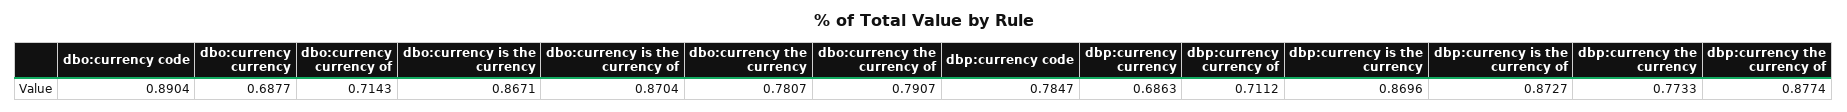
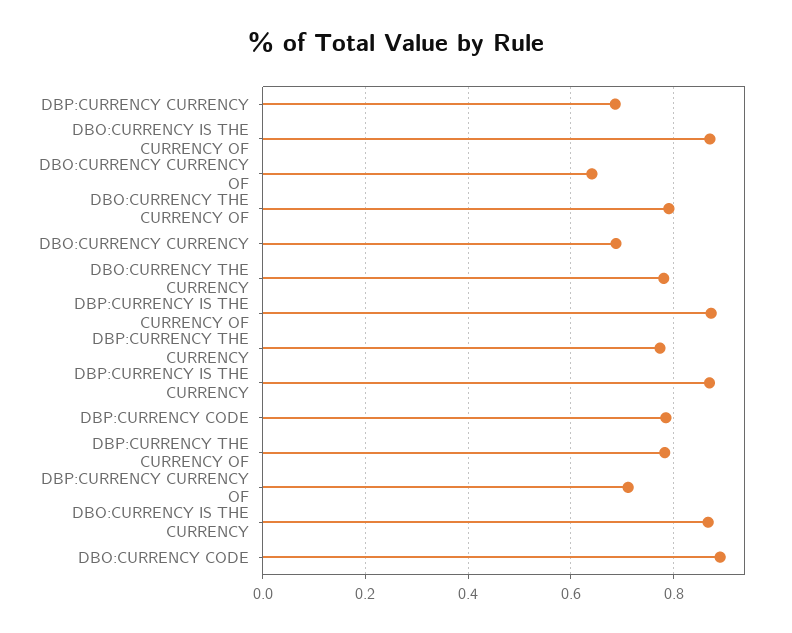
  {
    "dbo:currency code": 0.8904,
    "dbo:currency currency": 0.6877,
-   "dbo:currency currency of": 0.7143,
+   "dbo:currency currency of": 0.64,
    "dbo:currency is the currency": 0.8671,
    "dbo:currency is the currency of": 0.8704,
    "dbo:currency the currency": 0.7807,
    "dbo:currency the currency of": 0.7907,
    "dbp:currency code": 0.7847,
    "dbp:currency currency": 0.6863,
    "dbp:currency currency of": 0.7112,
    "dbp:currency is the currency": 0.8696,
    "dbp:currency is the currency of": 0.8727,
    "dbp:currency the currency": 0.7733,
-   "dbp:currency the currency of": 0.8774
+   "dbp:currency the currency of": 0.78
  }

